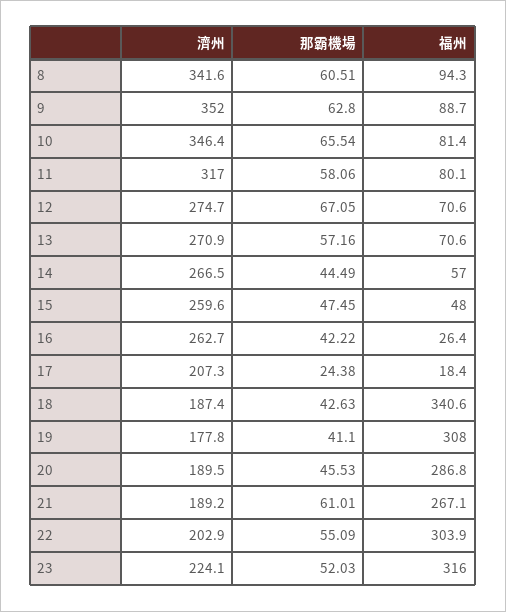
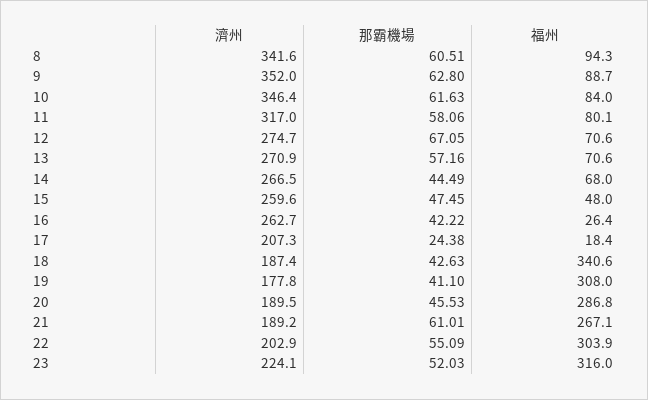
  {
    "濟州": {
      "8": 341.6,
      "9": 352,
      "10": 346.4,
      "11": 317,
      "12": 274.7,
      "13": 270.9,
      "14": 266.5,
      "15": 259.6,
      "16": 262.7,
      "17": 207.3,
      "18": 187.4,
      "19": 177.8,
      "20": 189.5,
      "21": 189.2,
      "22": 202.9,
      "23": 224.1
    },
    "那霸機場": {
      "8": 60.51,
      "9": 62.8,
-     "10": 65.54,
+     "10": 61.63,
      "11": 58.06,
      "12": 67.05,
      "13": 57.16,
      "14": 44.49,
      "15": 47.45,
      "16": 42.22,
      "17": 24.38,
      "18": 42.63,
      "19": 41.1,
      "20": 45.53,
      "21": 61.01,
      "22": 55.09,
      "23": 52.03
    },
    "福州": {
      "8": 94.3,
      "9": 88.7,
-     "10": 81.4,
+     "10": 84,
      "11": 80.1,
      "12": 70.6,
      "13": 70.6,
-     "14": 57,
+     "14": 68,
      "15": 48,
      "16": 26.4,
      "17": 18.4,
      "18": 340.6,
      "19": 308,
      "20": 286.8,
      "21": 267.1,
      "22": 303.9,
      "23": 316
    }
  }

